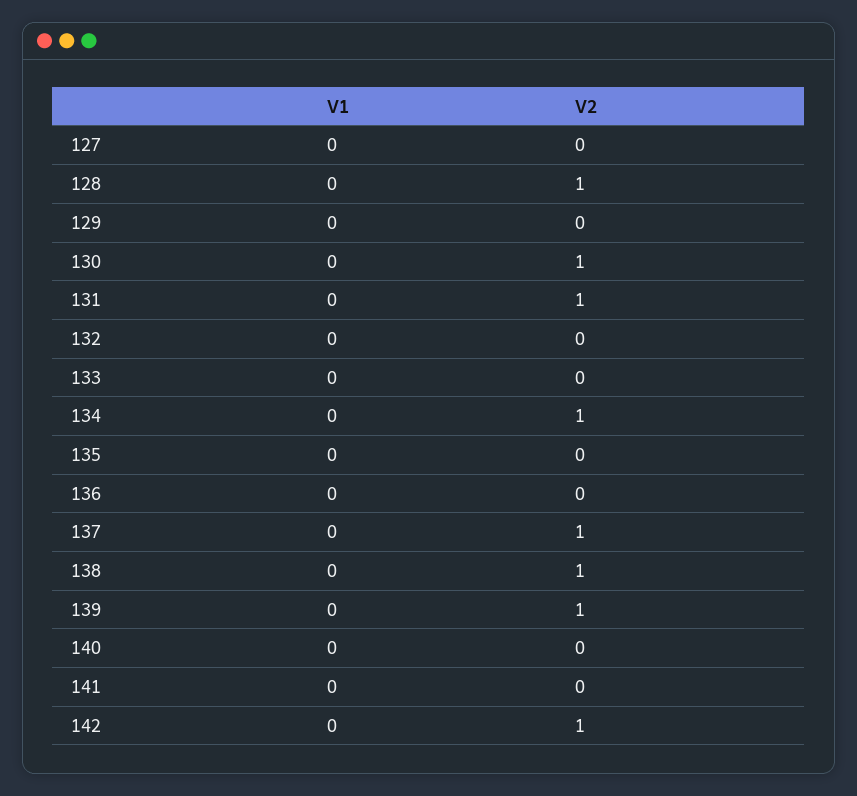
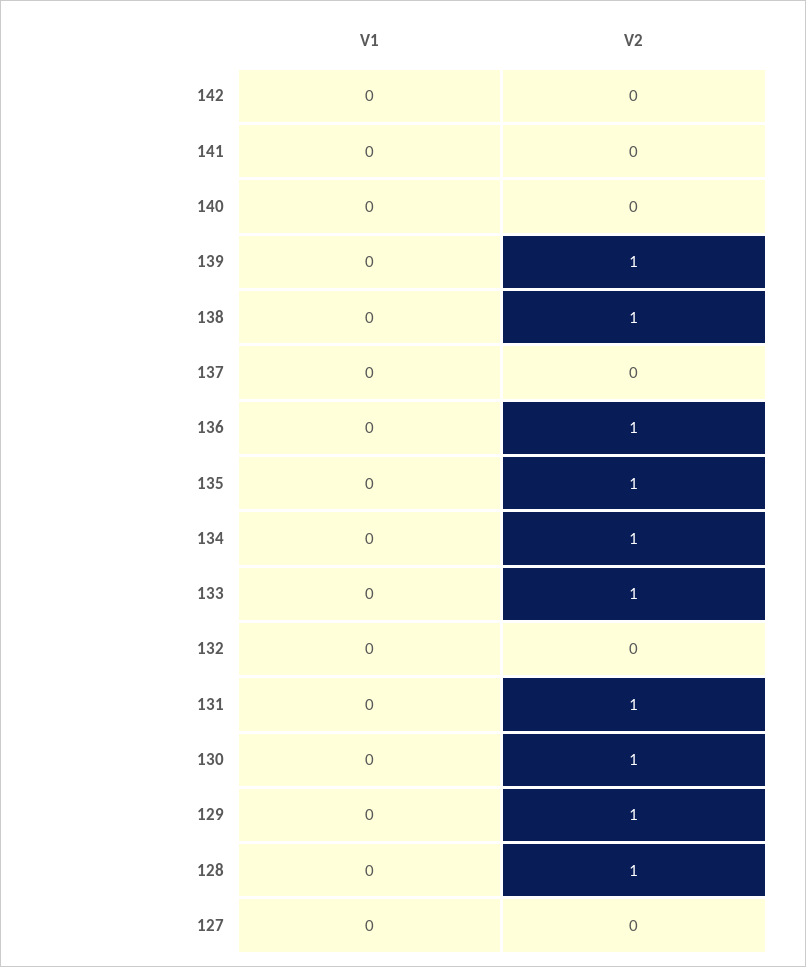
  {
    "V1": {
      "127": 0,
      "128": 0,
      "129": 0,
      "130": 0,
      "131": 0,
      "132": 0,
      "133": 0,
      "134": 0,
      "135": 0,
      "136": 0,
      "137": 0,
      "138": 0,
      "139": 0,
      "140": 0,
      "141": 0,
      "142": 0
    },
    "V2": {
      "127": 0,
      "128": 1,
-     "129": 0,
+     "129": 1,
      "130": 1,
      "131": 1,
      "132": 0,
-     "133": 0,
+     "133": 1,
      "134": 1,
-     "135": 0,
+     "135": 1,
-     "136": 0,
+     "136": 1,
-     "137": 1,
+     "137": 0,
      "138": 1,
      "139": 1,
      "140": 0,
      "141": 0,
-     "142": 1
+     "142": 0
    }
  }

